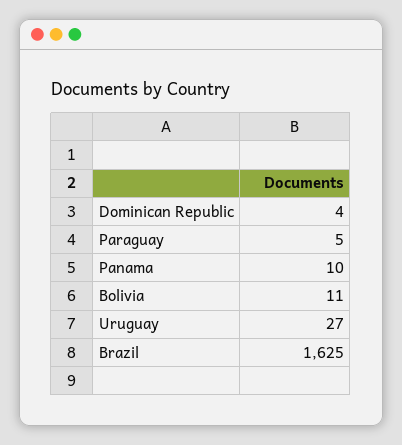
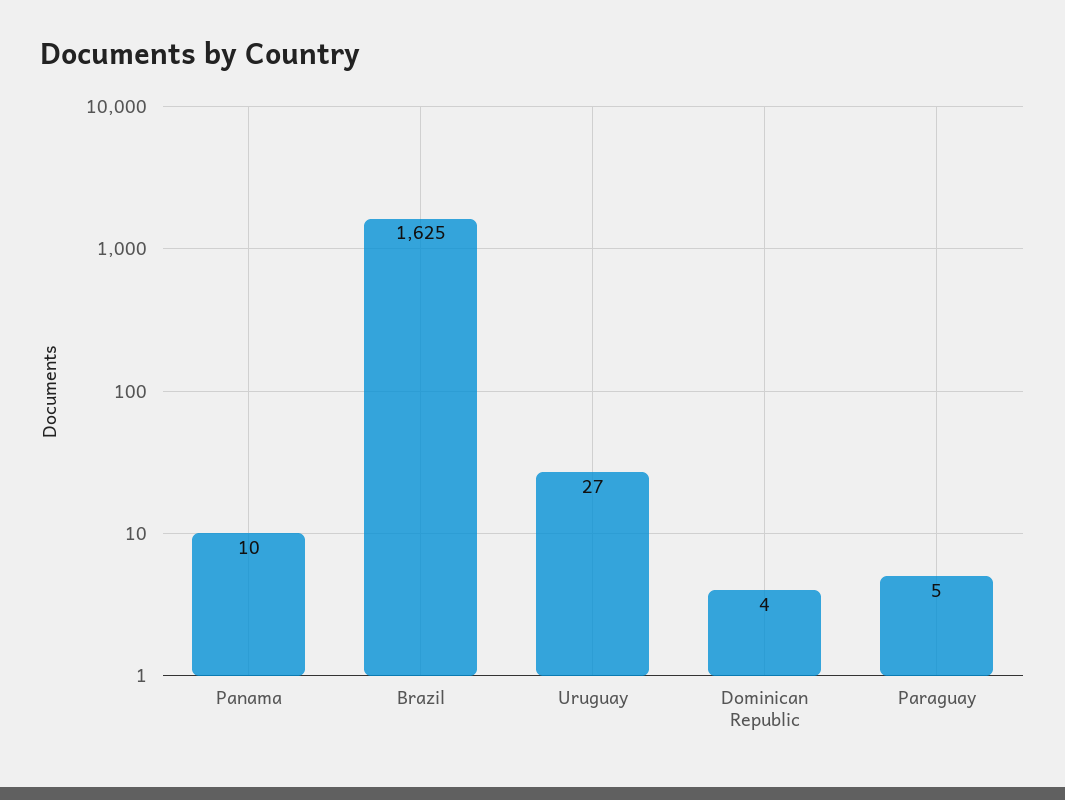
  {
    "Dominican Republic": 4,
    "Paraguay": 5,
    "Panama": 10,
-   "Bolivia": 11,
    "Uruguay": 27,
    "Brazil": 1625
  }

